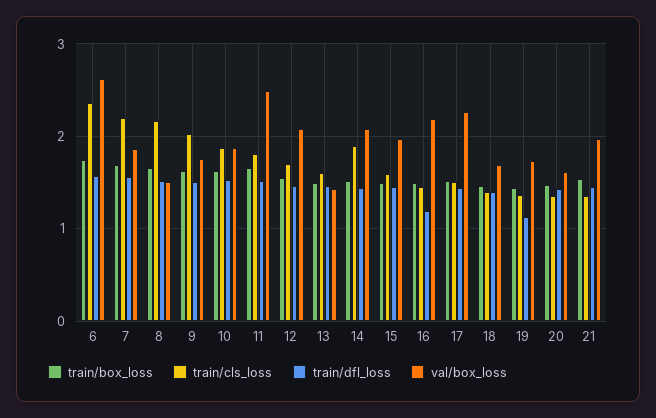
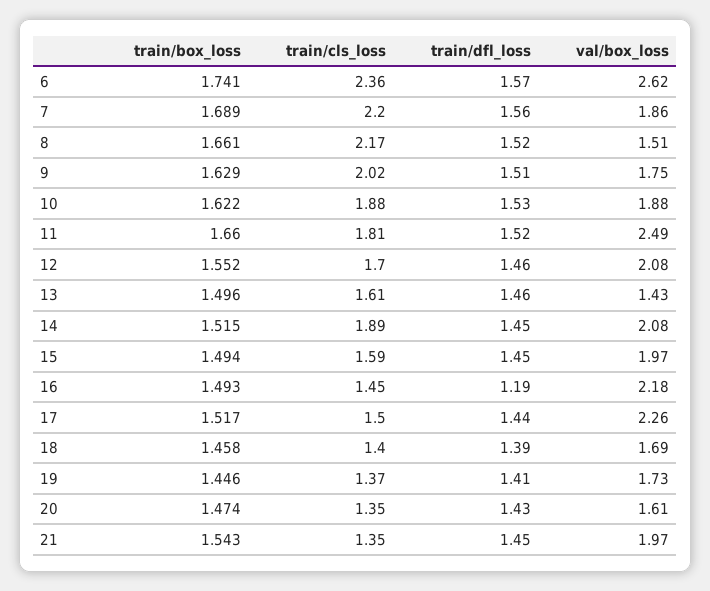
  {
    "train/box_loss": {
      "6": 1.741,
      "7": 1.689,
      "8": 1.661,
      "9": 1.629,
      "10": 1.622,
      "11": 1.66,
      "12": 1.552,
      "13": 1.496,
      "14": 1.515,
      "15": 1.494,
      "16": 1.493,
      "17": 1.517,
      "18": 1.458,
      "19": 1.446,
      "20": 1.474,
      "21": 1.543
    },
    "train/cls_loss": {
      "6": 2.36,
      "7": 2.2,
      "8": 2.17,
      "9": 2.02,
      "10": 1.88,
      "11": 1.81,
      "12": 1.7,
      "13": 1.61,
      "14": 1.89,
      "15": 1.59,
      "16": 1.45,
      "17": 1.5,
      "18": 1.4,
      "19": 1.37,
      "20": 1.35,
      "21": 1.35
    },
    "train/dfl_loss": {
      "6": 1.57,
      "7": 1.56,
      "8": 1.52,
      "9": 1.51,
      "10": 1.53,
      "11": 1.52,
      "12": 1.46,
      "13": 1.46,
      "14": 1.45,
      "15": 1.45,
      "16": 1.19,
      "17": 1.44,
      "18": 1.39,
-     "19": 1.1,
+     "19": 1.41,
      "20": 1.43,
      "21": 1.45
    },
    "val/box_loss": {
      "6": 2.62,
      "7": 1.86,
      "8": 1.51,
      "9": 1.75,
      "10": 1.88,
      "11": 2.49,
      "12": 2.08,
      "13": 1.43,
      "14": 2.08,
      "15": 1.97,
      "16": 2.18,
      "17": 2.26,
      "18": 1.69,
      "19": 1.73,
      "20": 1.61,
      "21": 1.97
    }
  }

